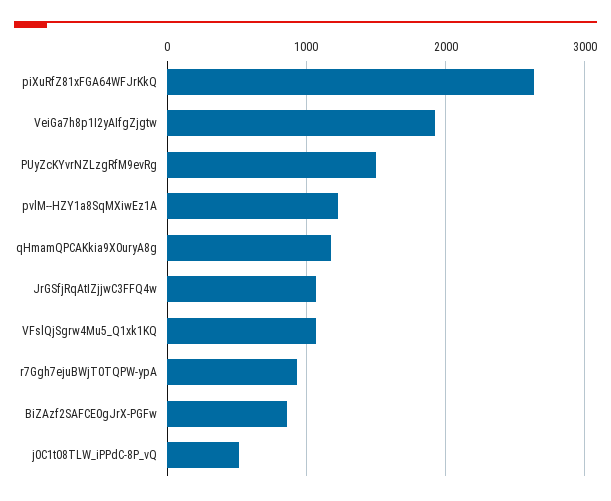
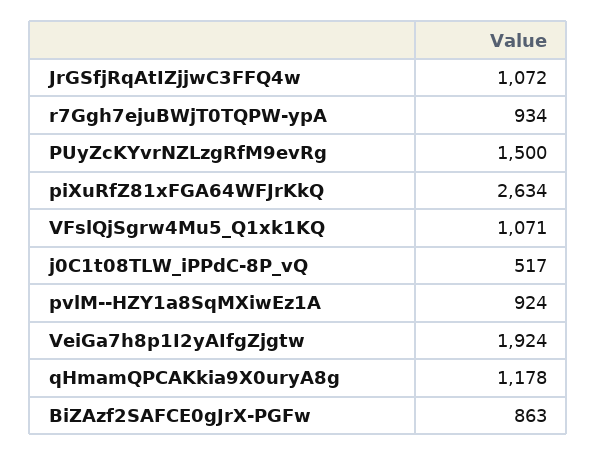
  {
    "piXuRfZ81xFGA64WFJrKkQ": 2634,
    "VeiGa7h8p1I2yAIfgZjgtw": 1924,
    "PUyZcKYvrNZLzgRfM9evRg": 1500,
-   "pvlM--HZY1a8SqMXiwEz1A": 1200,
+   "pvlM--HZY1a8SqMXiwEz1A": 924,
    "qHmamQPCAKkia9X0uryA8g": 1178,
    "JrGSfjRqAtIZjjwC3FFQ4w": 1072,
    "VFslQjSgrw4Mu5_Q1xk1KQ": 1071,
    "r7Ggh7ejuBWjT0TQPW-ypA": 934,
    "BiZAzf2SAFCE0gJrX-PGFw": 863,
    "j0C1t08TLW_iPPdC-8P_vQ": 517
  }

